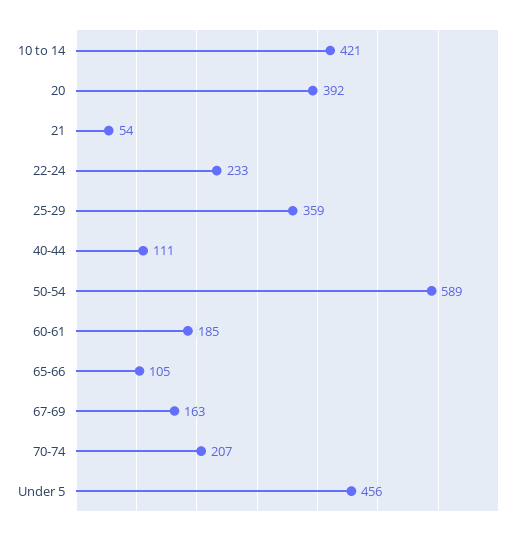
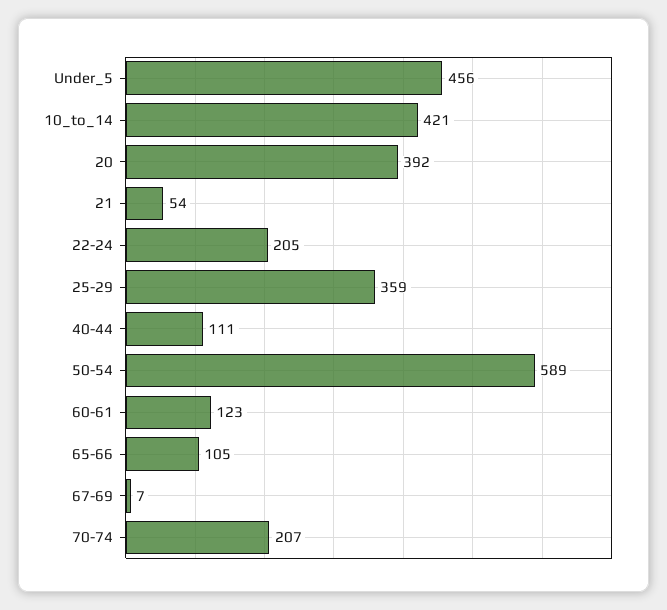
  {
    "10 to 14": 421,
    "20": 392,
    "21": 54,
-   "22-24": 233,
+   "22-24": 205,
    "25-29": 359,
    "40-44": 111,
    "50-54": 589,
-   "60-61": 185,
+   "60-61": 123,
    "65-66": 105,
-   "67-69": 163,
+   "67-69": 7,
    "70-74": 207,
    "Under 5": 456
  }

